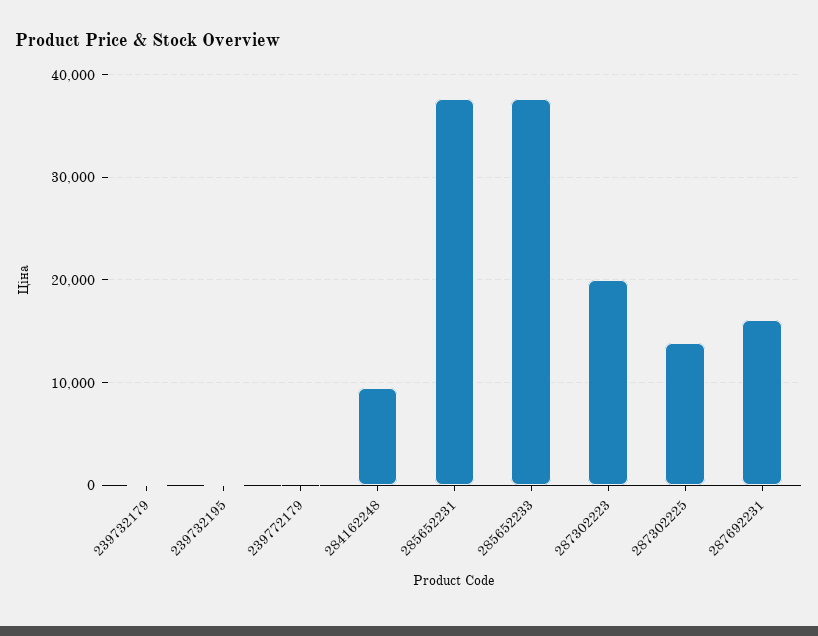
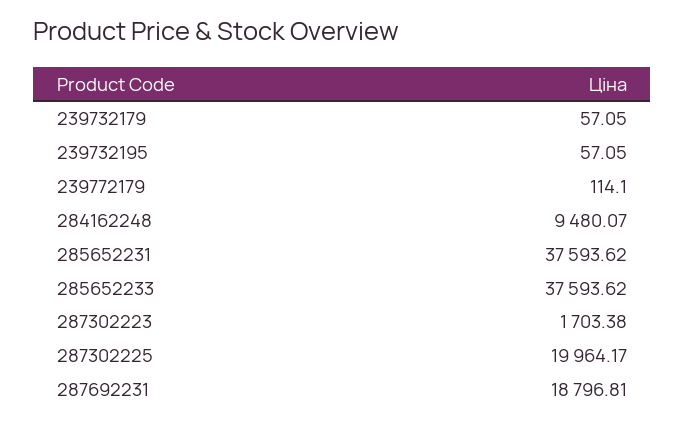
  {
    "239732179": 57.05,
    "239732195": 57.05,
    "239772179": 114.1,
    "284162248": 9480.07,
    "285652231": 37593.62,
    "285652233": 37593.62,
-   "287302223": 20000,
+   "287302223": 1703.38,
-   "287302225": 14000,
+   "287302225": 19964.17,
-   "287692231": 16000
+   "287692231": 18796.81
  }

